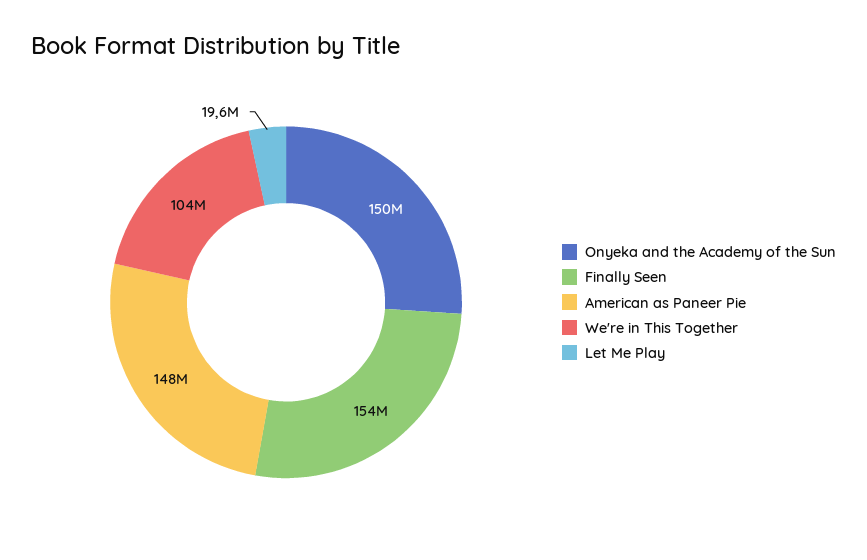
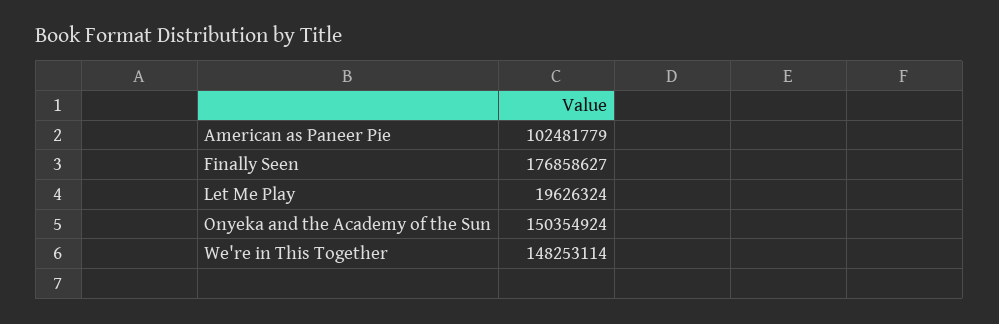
  {
    "Onyeka and the Academy of the Sun": 150354924,
-   "Finally Seen": 154000000,
+   "Finally Seen": 176858627,
-   "American as Paneer Pie": 148000000,
+   "American as Paneer Pie": 102481779,
-   "We're in This Together": 104000000,
+   "We're in This Together": 148253114,
    "Let Me Play": 19626324
  }

